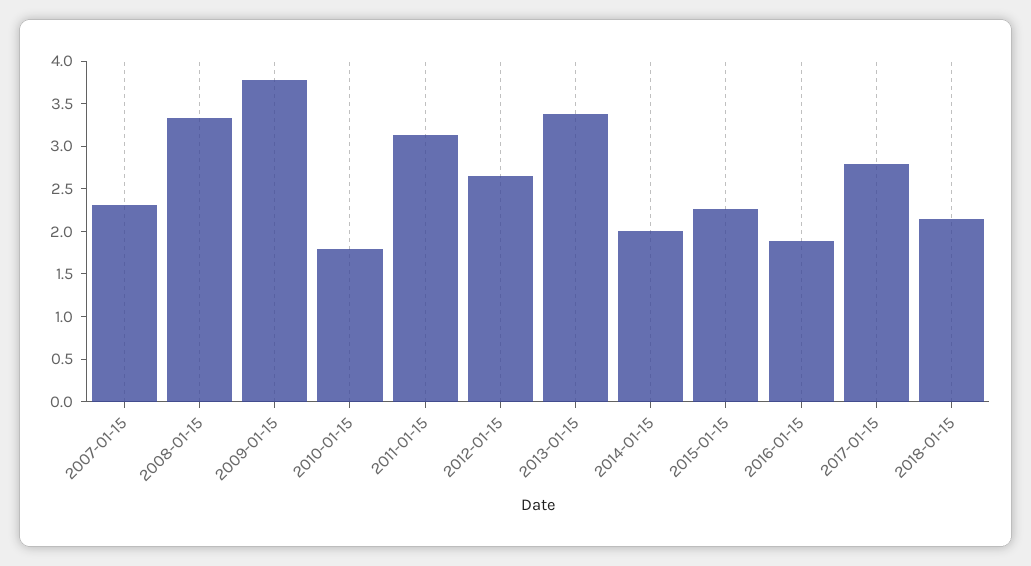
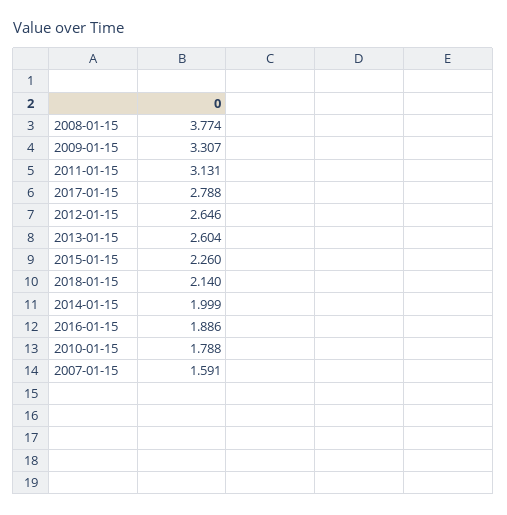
  {
-   "2007-01-15": 2.3,
+   "2007-01-15": 1.591,
-   "2008-01-15": 3.3,
+   "2008-01-15": 3.774,
-   "2009-01-15": 3.8,
+   "2009-01-15": 3.307,
    "2010-01-15": 1.788,
    "2011-01-15": 3.131,
    "2012-01-15": 2.646,
-   "2013-01-15": 3.4,
+   "2013-01-15": 2.604,
    "2014-01-15": 1.999,
    "2015-01-15": 2.26,
    "2016-01-15": 1.886,
    "2017-01-15": 2.788,
    "2018-01-15": 2.14
  }

